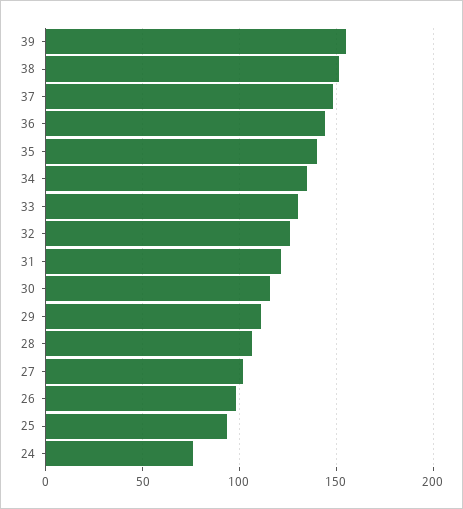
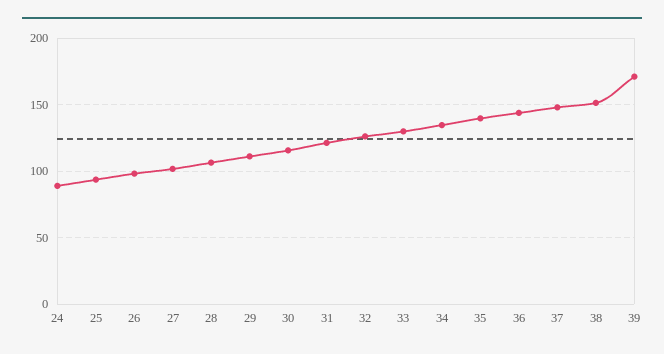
  {
-   "39": 155,
+   "39": 170,
    "38": 150,
    "37": 150,
    "36": 145,
    "35": 140,
    "34": 135,
    "33": 130,
    "32": 125,
    "31": 120,
    "30": 115,
    "29": 110,
    "28": 105,
    "27": 100,
    "26": 100,
    "25": 95,
-   "24": 75
+   "24": 90
  }

